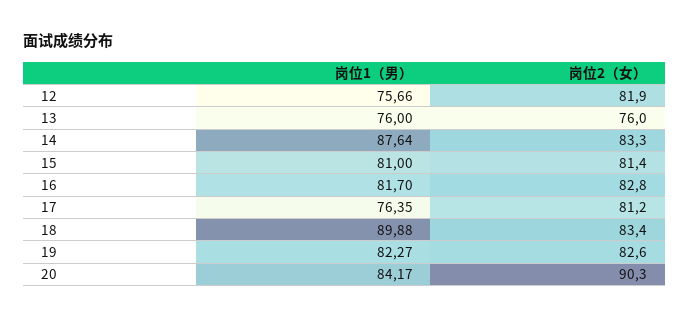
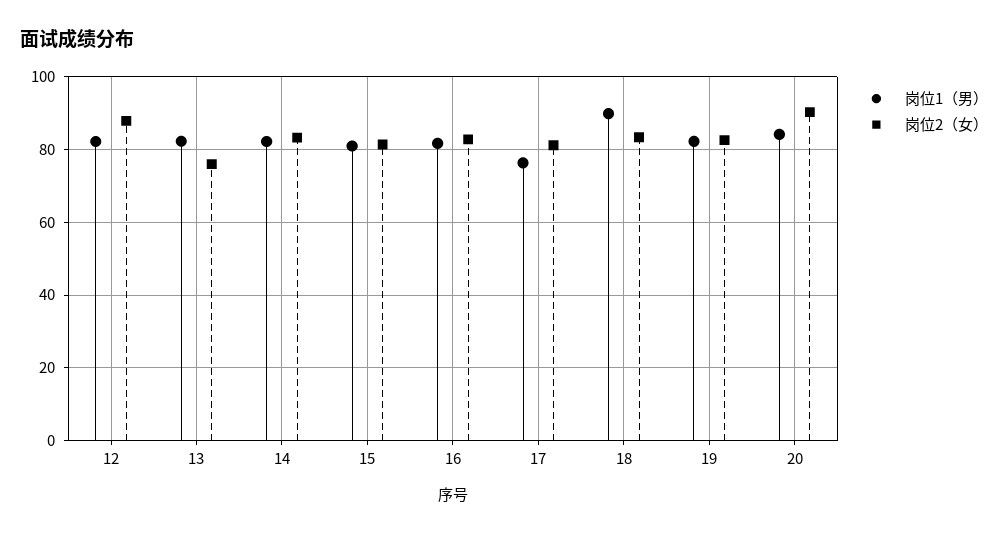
  {
    "岗位1（男）": {
-     "12": 75.66,
+     "12": 82,
-     "13": 76,
+     "13": 82,
-     "14": 87.64,
+     "14": 82,
      "15": 81,
      "16": 81.7,
      "17": 76.35,
      "18": 89.88,
      "19": 82.27,
      "20": 84.17
    },
    "岗位2（女）": {
-     "12": 81.9,
+     "12": 88,
      "13": 76,
      "14": 83.3,
      "15": 81.4,
      "16": 82.8,
      "17": 81.2,
      "18": 83.4,
      "19": 82.6,
      "20": 90.3
    }
  }

